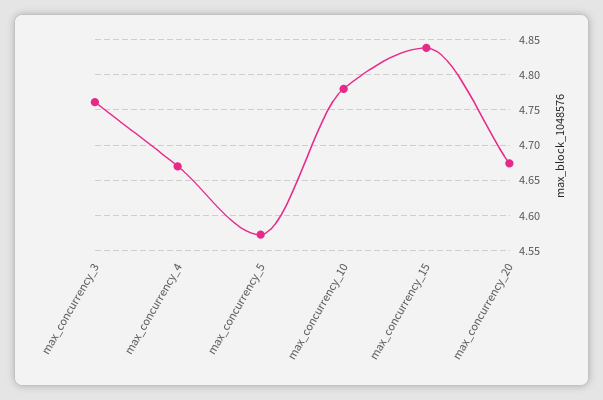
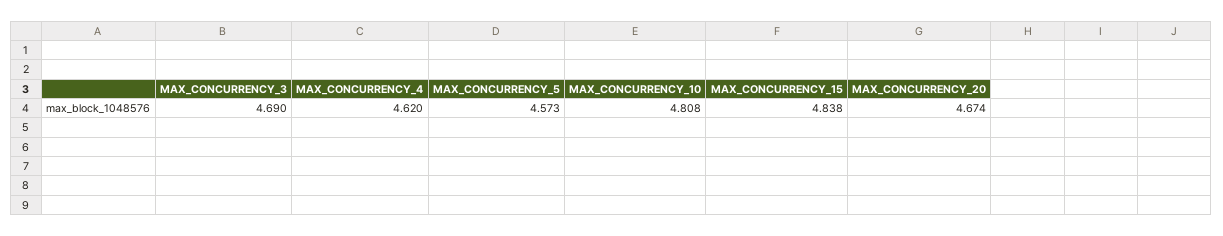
  {
-   "max_concurrency_3": 4.76,
+   "max_concurrency_3": 4.69,
-   "max_concurrency_4": 4.67,
+   "max_concurrency_4": 4.62,
    "max_concurrency_5": 4.573,
-   "max_concurrency_10": 4.78,
+   "max_concurrency_10": 4.808,
    "max_concurrency_15": 4.838,
    "max_concurrency_20": 4.674
  }

